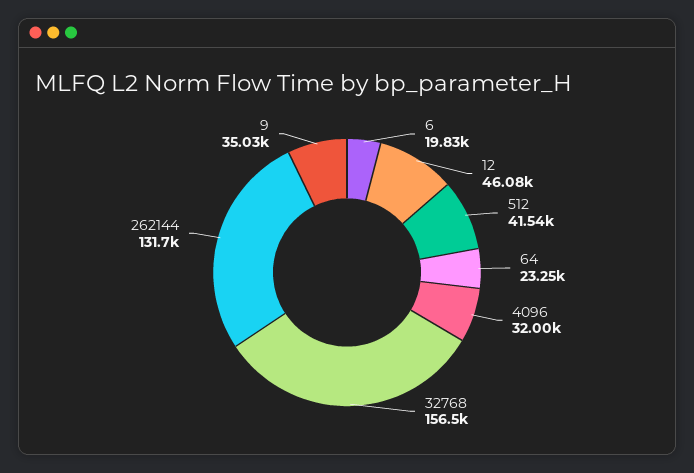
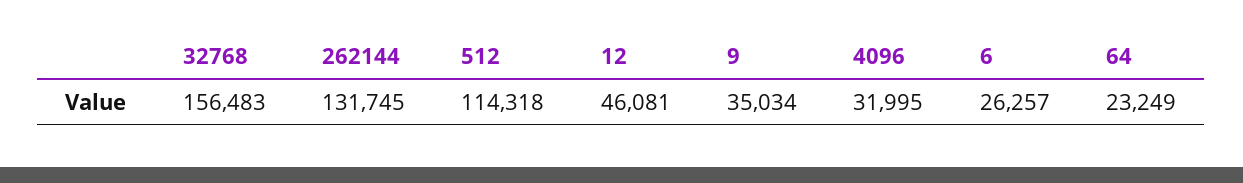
  {
-   "6": 19830,
+   "6": 26257,
    "12": 46081,
-   "512": 41540,
+   "512": 114318,
    "64": 23249,
    "4096": 31995,
    "32768": 156483,
    "262144": 131745,
    "9": 35034
  }

